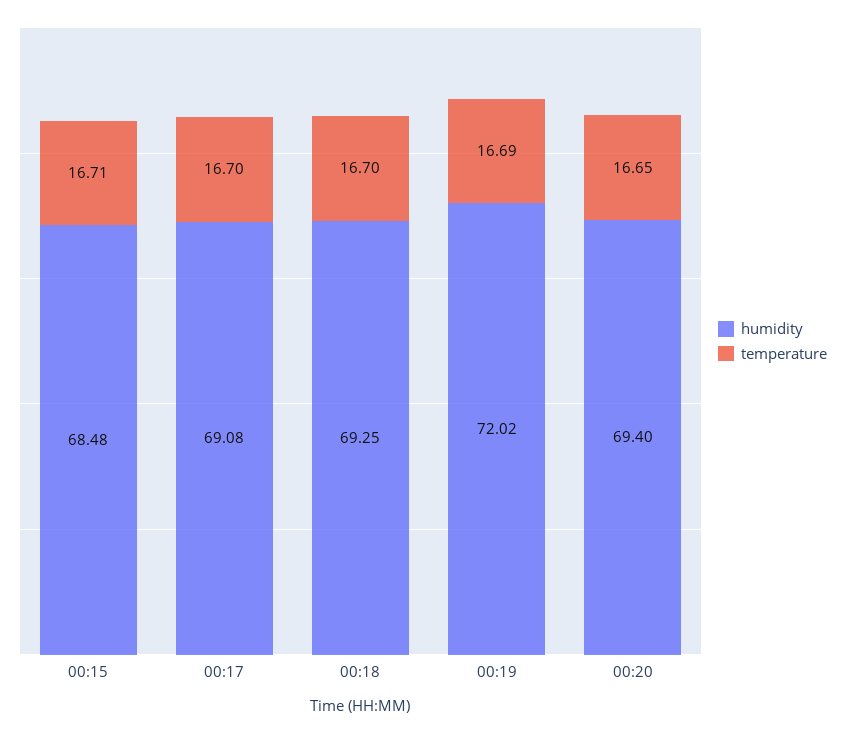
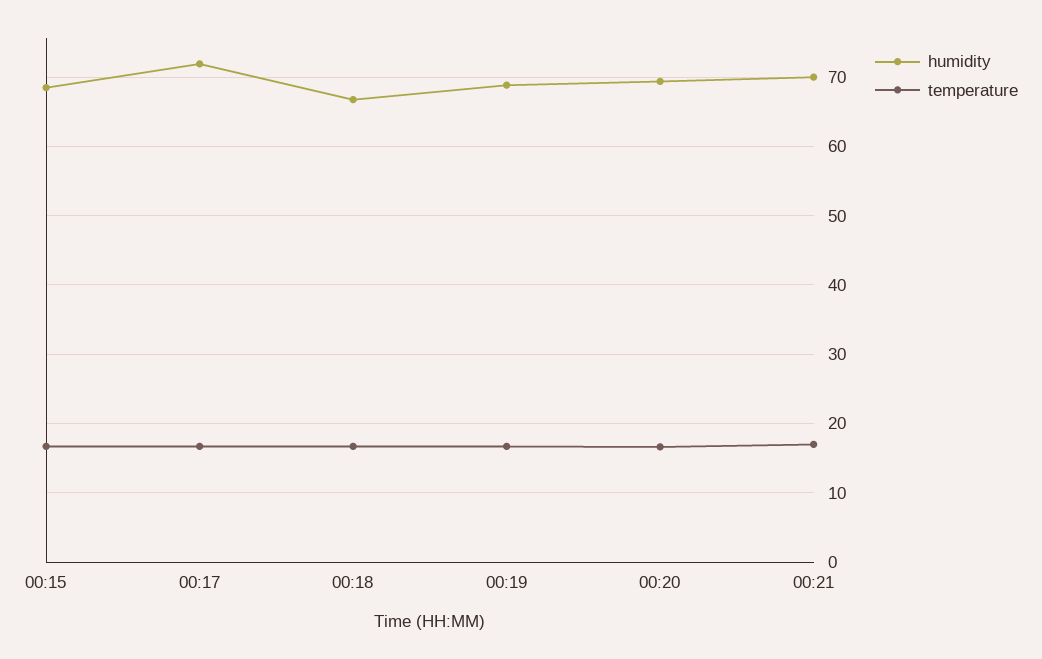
  {
    "humidity": {
      "00:15": 68.48,
-     "00:17": 69.08,
+     "00:17": 72,
-     "00:18": 69.25,
+     "00:18": 67,
-     "00:19": 72.02,
+     "00:19": 69,
-     "00:20": 69.4
+     "00:20": 69.4,
+     "00:21": 70
    },
    "temperature": {
      "00:15": 16.71,
      "00:17": 16.7,
      "00:18": 16.7,
      "00:19": 16.69,
-     "00:20": 16.65
+     "00:20": 16.65,
+     "00:21": 17
    }
  }

